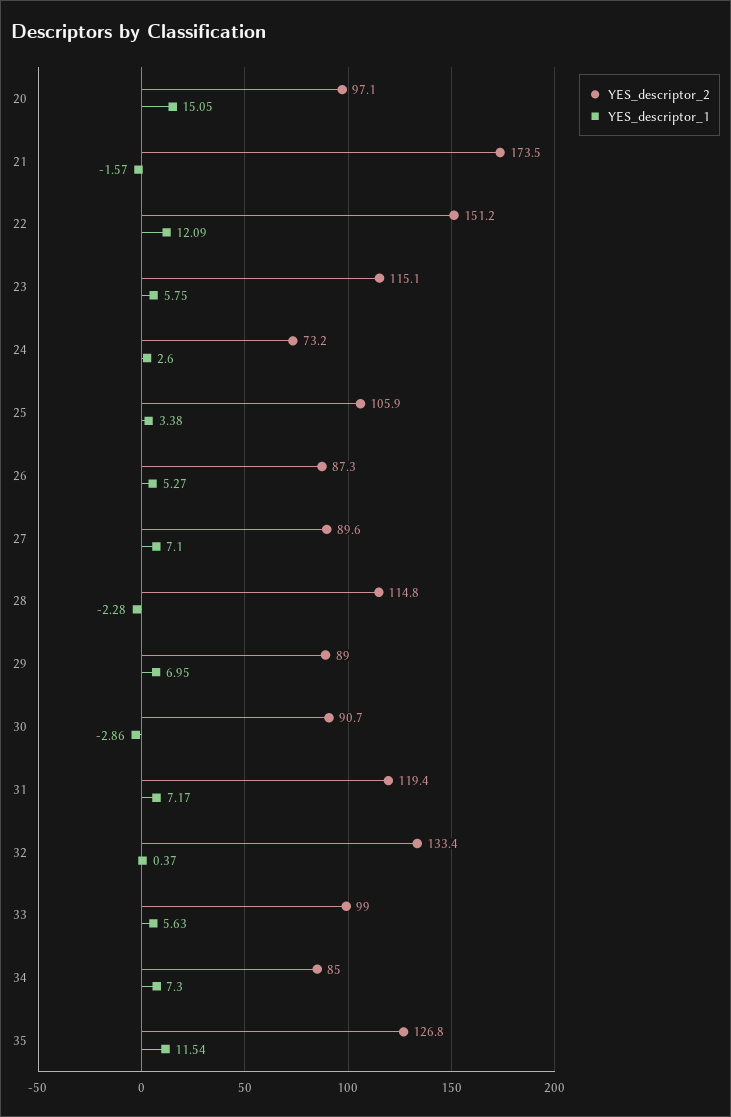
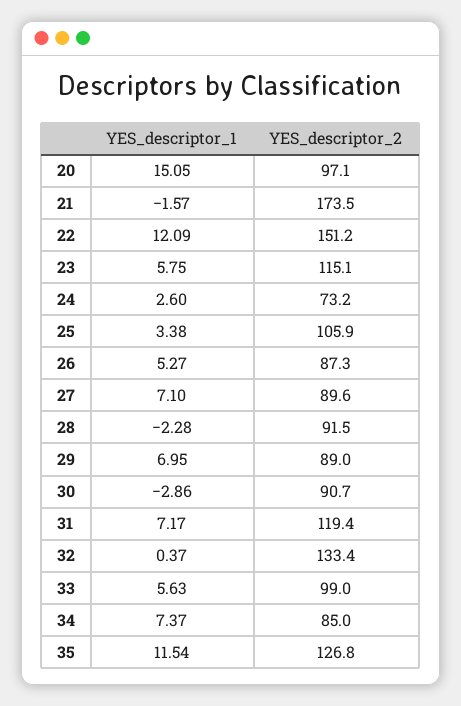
  {
    "YES_descriptor_2": {
      "20": 97.1,
      "21": 173.5,
      "22": 151.2,
      "23": 115.1,
      "24": 73.2,
      "25": 105.9,
      "26": 87.3,
      "27": 89.6,
-     "28": 114.8,
+     "28": 91.5,
      "29": 89,
      "30": 90.7,
      "31": 119.4,
      "32": 133.4,
      "33": 99,
      "34": 85,
      "35": 126.8
    },
    "YES_descriptor_1": {
      "20": 15.05,
      "21": -1.57,
      "22": 12.09,
      "23": 5.75,
      "24": 2.6,
      "25": 3.38,
      "26": 5.27,
      "27": 7.1,
      "28": -2.28,
      "29": 6.95,
      "30": -2.86,
      "31": 7.17,
      "32": 0.37,
      "33": 5.63,
-     "34": 7.3,
+     "34": 7.37,
      "35": 11.54
    }
  }

